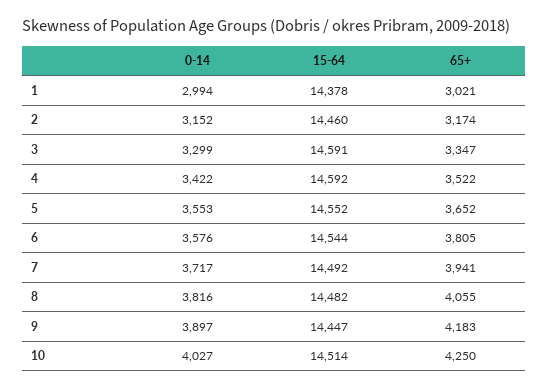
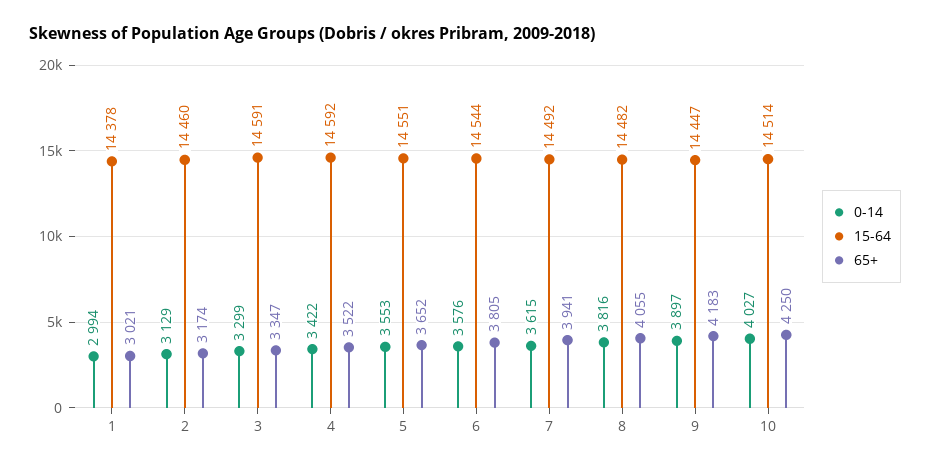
  {
    "0-14": {
      "1": 2994,
-     "2": 3152,
+     "2": 3129,
      "3": 3299,
      "4": 3422,
      "5": 3553,
      "6": 3576,
-     "7": 3717,
+     "7": 3615,
      "8": 3816,
      "9": 3897,
      "10": 4027
    },
    "15-64": {
      "1": 14378,
      "2": 14460,
      "3": 14591,
      "4": 14592,
-     "5": 14552,
+     "5": 14551,
      "6": 14544,
      "7": 14492,
      "8": 14482,
      "9": 14447,
      "10": 14514
    },
    "65+": {
      "1": 3021,
      "2": 3174,
      "3": 3347,
      "4": 3522,
      "5": 3652,
      "6": 3805,
      "7": 3941,
      "8": 4055,
      "9": 4183,
      "10": 4250
    }
  }

